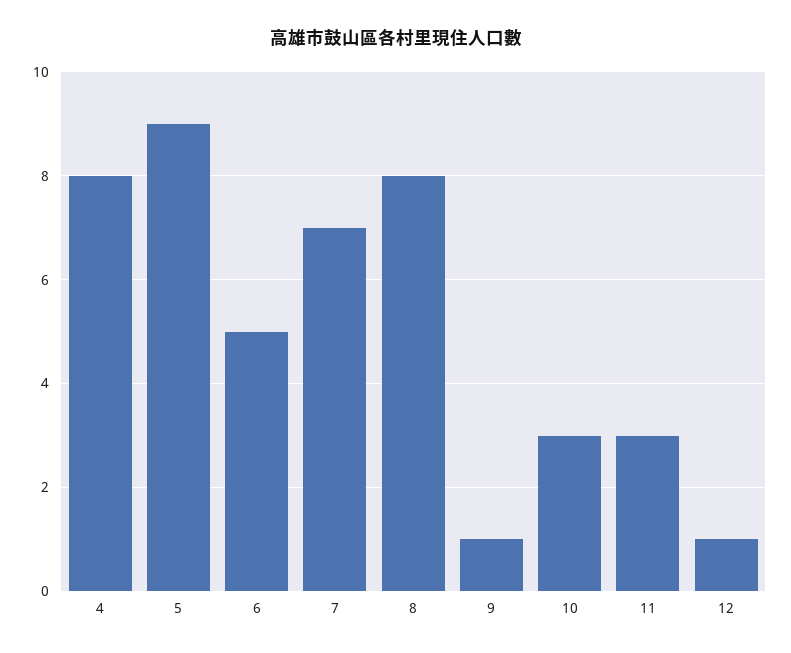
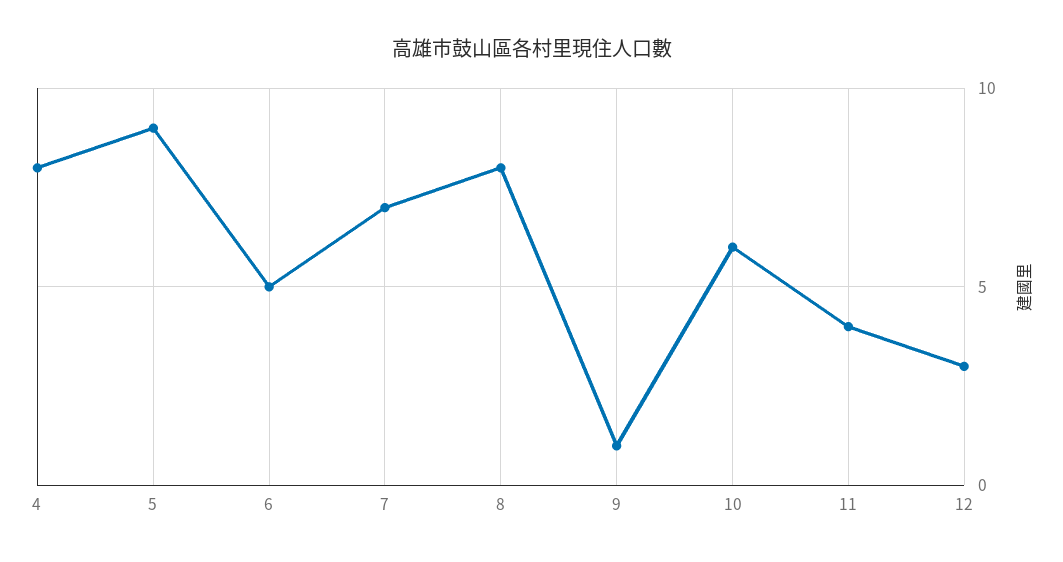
  {
    "4": 8,
    "5": 9,
    "6": 5,
    "7": 7,
    "8": 8,
    "9": 1,
-   "10": 3,
+   "10": 6,
-   "11": 3,
+   "11": 4,
-   "12": 1
+   "12": 3
  }

